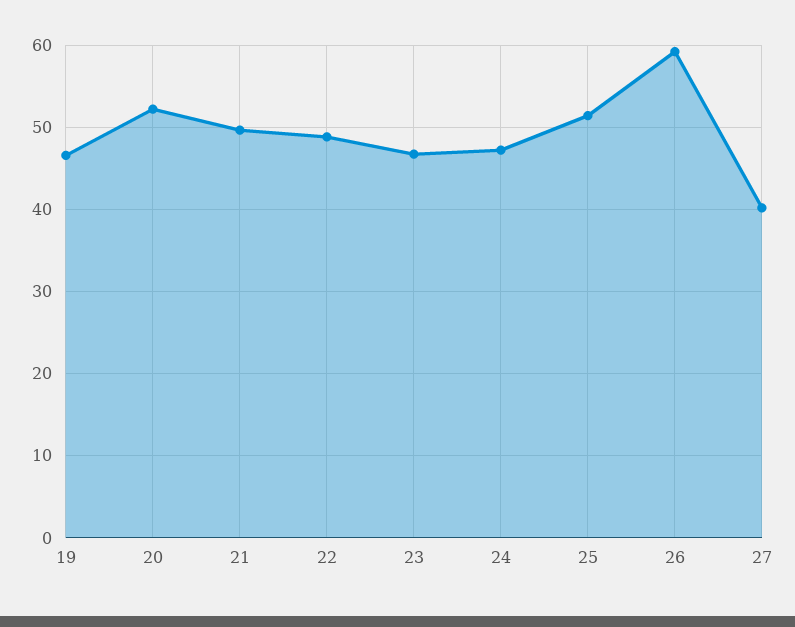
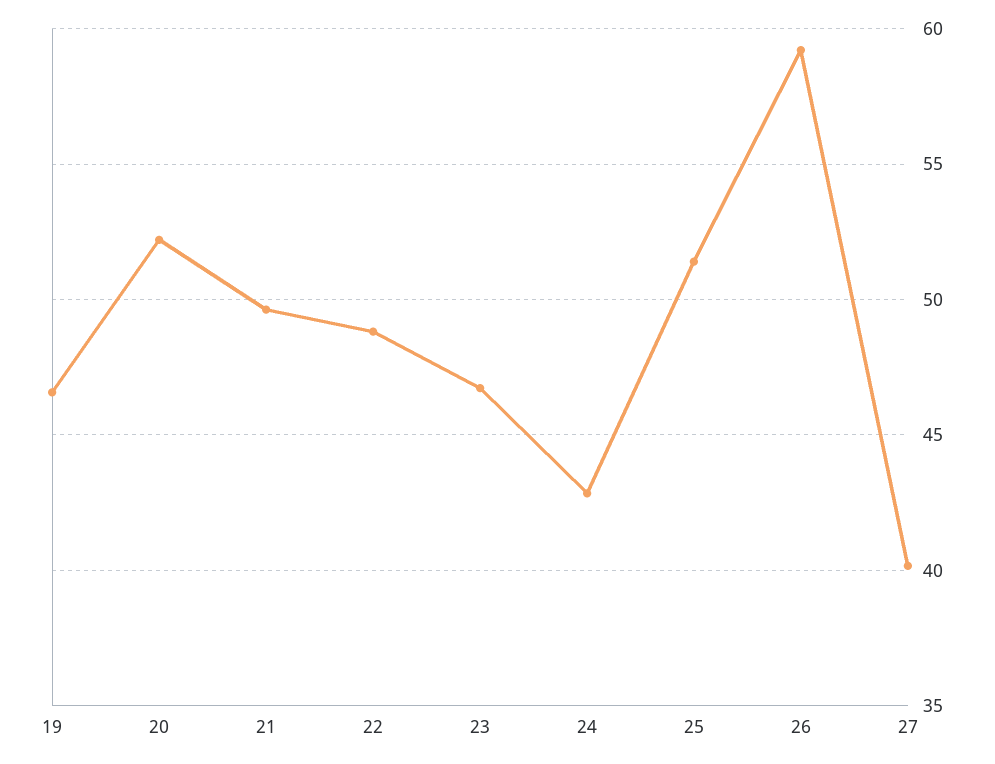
  {
    "19": 46.5,
    "20": 52,
    "21": 49.5,
    "22": 49,
    "23": 46.5,
-   "24": 47,
+   "24": 43,
    "25": 51.5,
    "26": 59,
    "27": 40
  }

